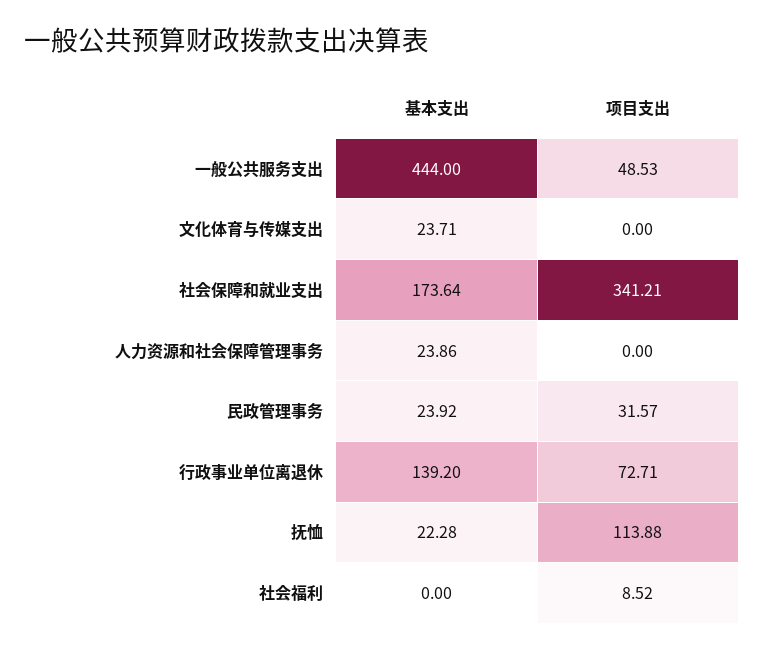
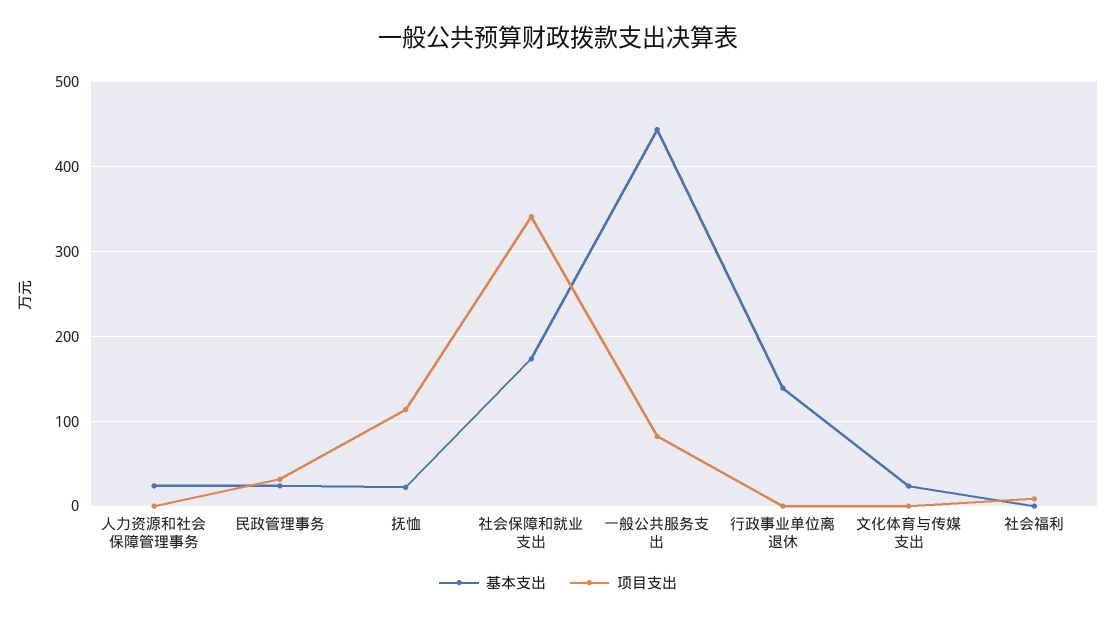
  {
    "基本支出": {
      "一般公共服务支出": 444,
      "文化体育与传媒支出": 23.71,
      "社会保障和就业支出": 173.64,
      "人力资源和社会保障管理事务": 23.86,
      "民政管理事务": 23.92,
      "行政事业单位离退休": 139.2,
      "抚恤": 22.28,
      "社会福利": 0
    },
    "项目支出": {
-     "一般公共服务支出": 48.53,
+     "一般公共服务支出": 80,
      "文化体育与传媒支出": 0,
      "社会保障和就业支出": 341.21,
      "人力资源和社会保障管理事务": 0,
      "民政管理事务": 31.57,
-     "行政事业单位离退休": 72.71,
+     "行政事业单位离退休": 0,
      "抚恤": 113.88,
      "社会福利": 8.52
    }
  }

